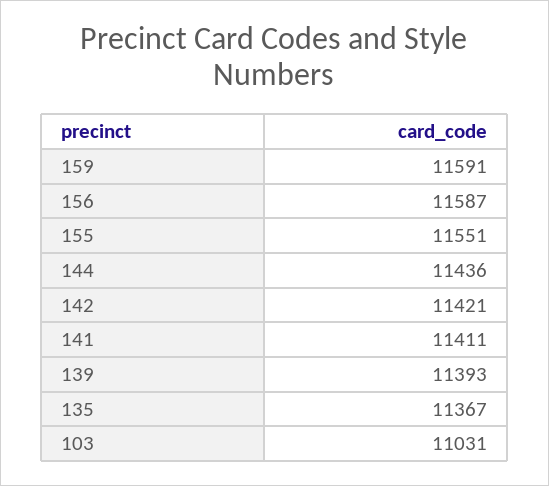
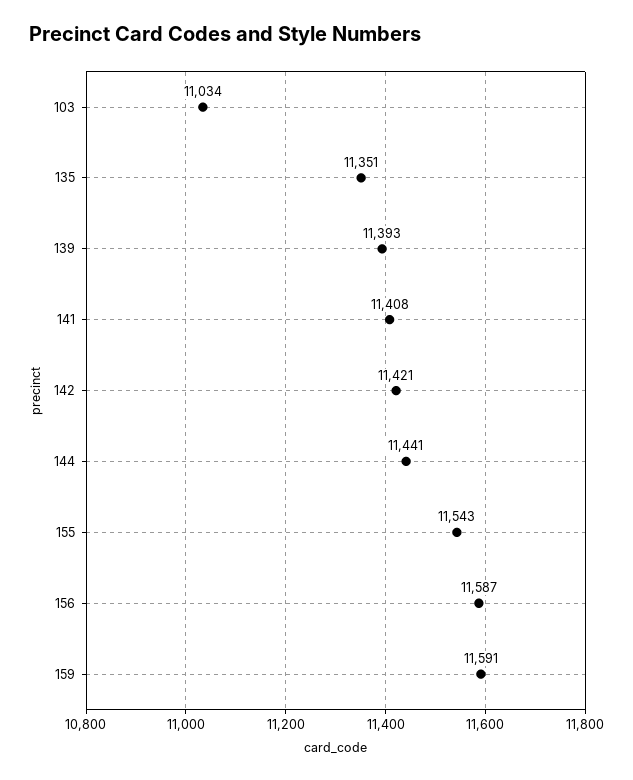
  {
    "159": 11591,
    "156": 11587,
-   "155": 11551,
+   "155": 11543,
-   "144": 11436,
+   "144": 11441,
    "142": 11421,
-   "141": 11411,
+   "141": 11408,
    "139": 11393,
-   "135": 11367,
+   "135": 11351,
-   "103": 11031
+   "103": 11034
  }

